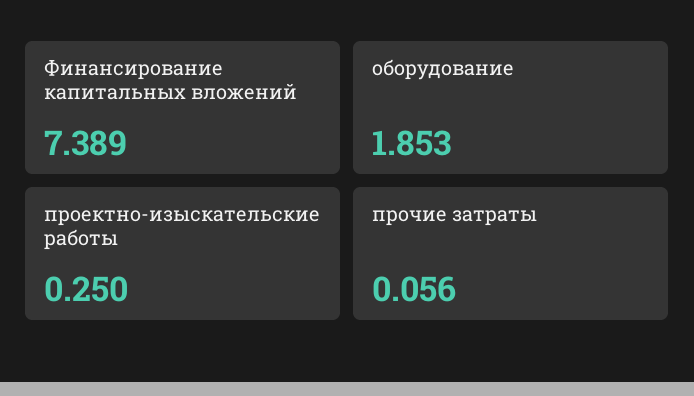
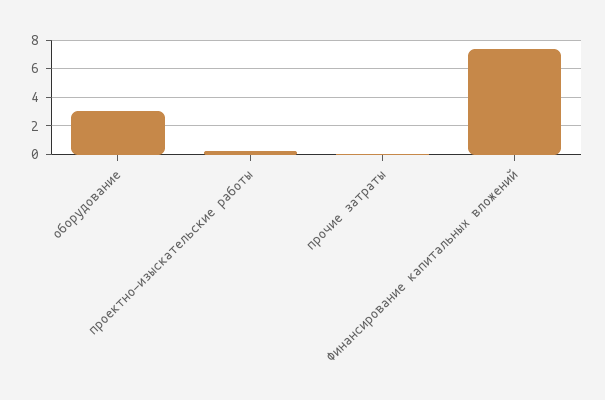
  {
    "Финансирование капитальных вложений": 7.389,
-   "оборудование": 1.853,
+   "оборудование": 3,
    "проектно-изыскательские работы": 0.25,
    "прочие затраты": 0.056
  }

